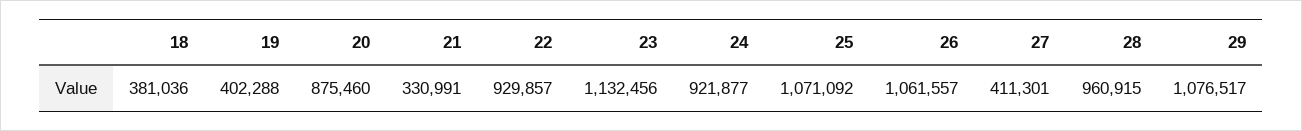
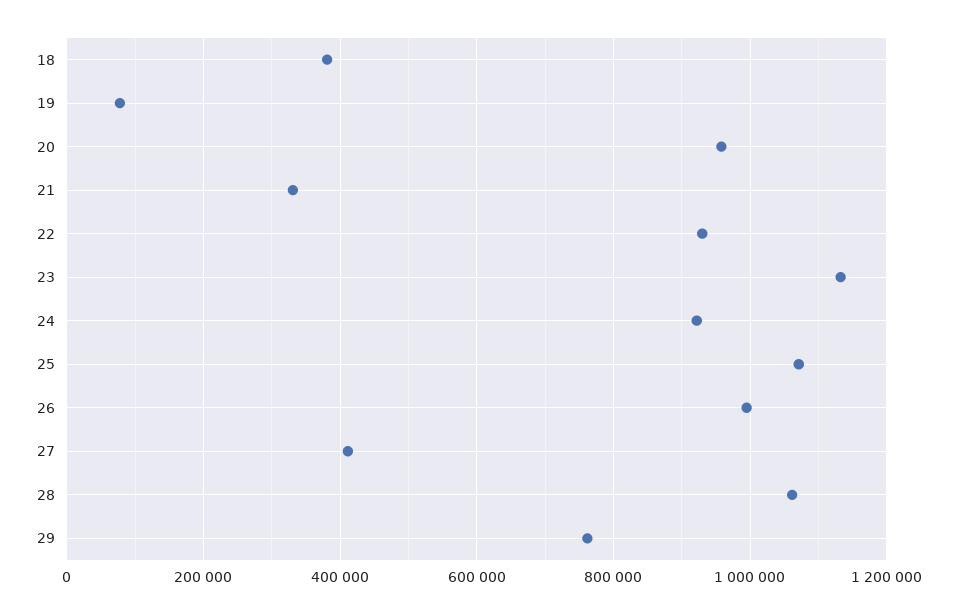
  {
    "18": 381036,
-   "19": 402288,
+   "19": 80000,
-   "20": 875460,
+   "20": 960000,
    "21": 330991,
    "22": 929857,
    "23": 1132456,
    "24": 921877,
    "25": 1071092,
-   "26": 1061557,
+   "26": 1000000,
    "27": 411301,
-   "28": 960915,
+   "28": 1060000,
-   "29": 1076517
+   "29": 760000
  }

